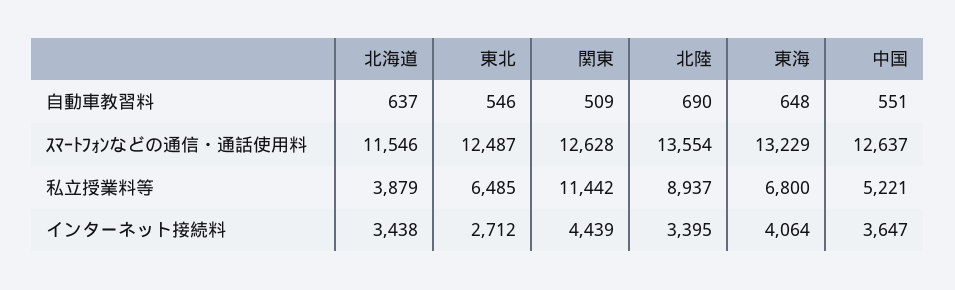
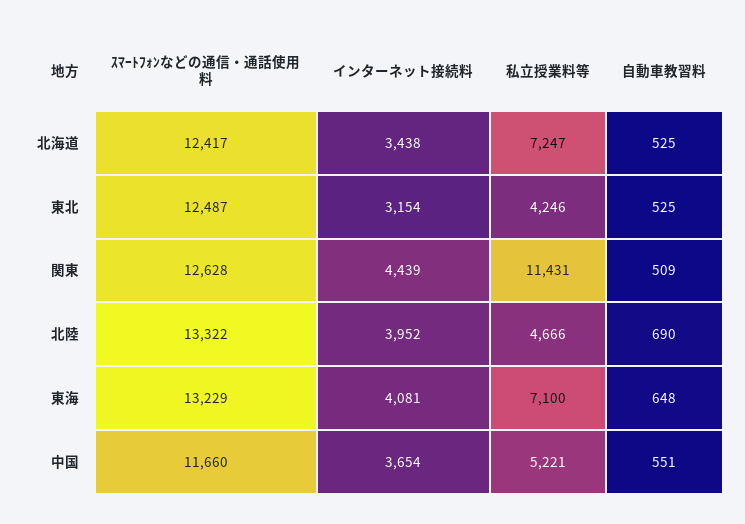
  {
    "北海道": {
-     "自動車教習料": 637,
+     "自動車教習料": 525,
-     "ｽﾏｰﾄﾌｫﾝなどの通信・通話使用料": 11546,
+     "ｽﾏｰﾄﾌｫﾝなどの通信・通話使用料": 12417,
-     "私立授業料等": 3879,
+     "私立授業料等": 7247,
      "インターネット接続料": 3438
    },
    "東北": {
-     "自動車教習料": 546,
+     "自動車教習料": 525,
      "ｽﾏｰﾄﾌｫﾝなどの通信・通話使用料": 12487,
-     "私立授業料等": 6485,
+     "私立授業料等": 4246,
-     "インターネット接続料": 2712
+     "インターネット接続料": 3154
    },
    "関東": {
      "自動車教習料": 509,
      "ｽﾏｰﾄﾌｫﾝなどの通信・通話使用料": 12628,
-     "私立授業料等": 11442,
+     "私立授業料等": 11431,
      "インターネット接続料": 4439
    },
    "北陸": {
      "自動車教習料": 690,
-     "ｽﾏｰﾄﾌｫﾝなどの通信・通話使用料": 13554,
+     "ｽﾏｰﾄﾌｫﾝなどの通信・通話使用料": 13322,
-     "私立授業料等": 8937,
+     "私立授業料等": 4666,
-     "インターネット接続料": 3395
+     "インターネット接続料": 3952
    },
    "東海": {
      "自動車教習料": 648,
      "ｽﾏｰﾄﾌｫﾝなどの通信・通話使用料": 13229,
-     "私立授業料等": 6800,
+     "私立授業料等": 7100,
-     "インターネット接続料": 4064
+     "インターネット接続料": 4081
    },
    "中国": {
      "自動車教習料": 551,
-     "ｽﾏｰﾄﾌｫﾝなどの通信・通話使用料": 12637,
+     "ｽﾏｰﾄﾌｫﾝなどの通信・通話使用料": 11660,
      "私立授業料等": 5221,
-     "インターネット接続料": 3647
+     "インターネット接続料": 3654
    }
  }

